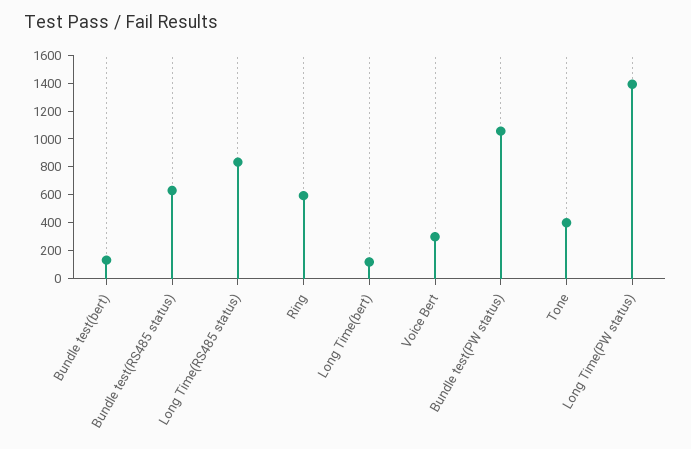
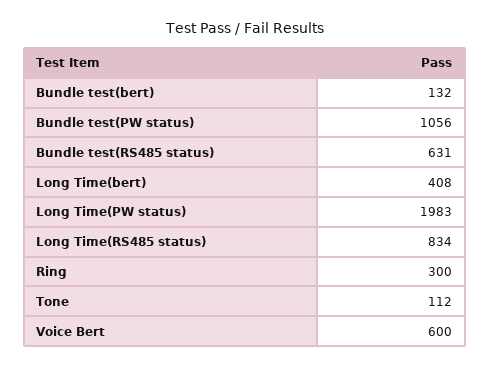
  {
    "Bundle test(bert)": 132,
    "Bundle test(RS485 status)": 631,
    "Long Time(RS485 status)": 834,
-   "Ring": 600,
+   "Ring": 300,
-   "Long Time(bert)": 100,
+   "Long Time(bert)": 408,
-   "Voice Bert": 300,
+   "Voice Bert": 600,
    "Bundle test(PW status)": 1056,
-   "Tone": 400,
+   "Tone": 112,
-   "Long Time(PW status)": 1400
+   "Long Time(PW status)": 1983
  }

